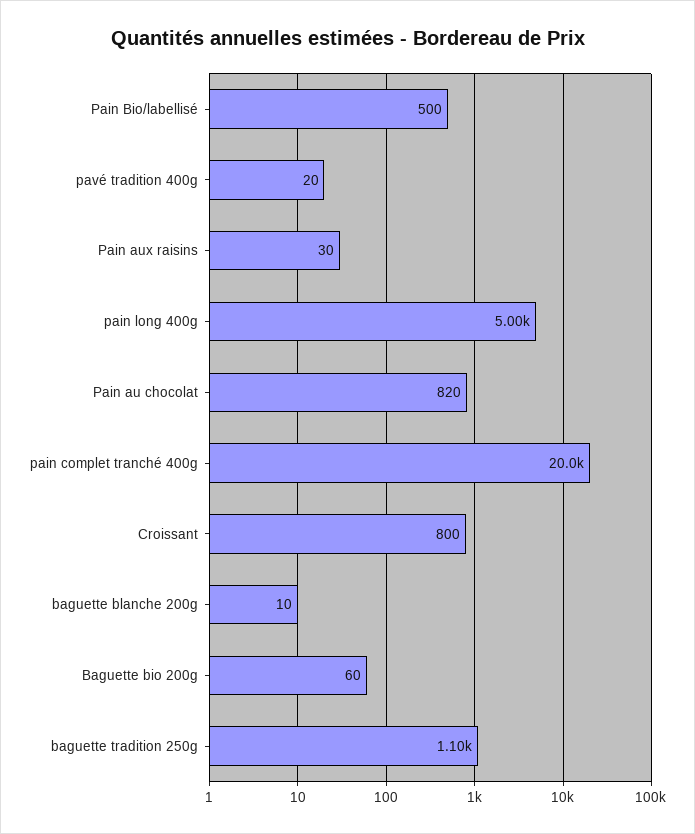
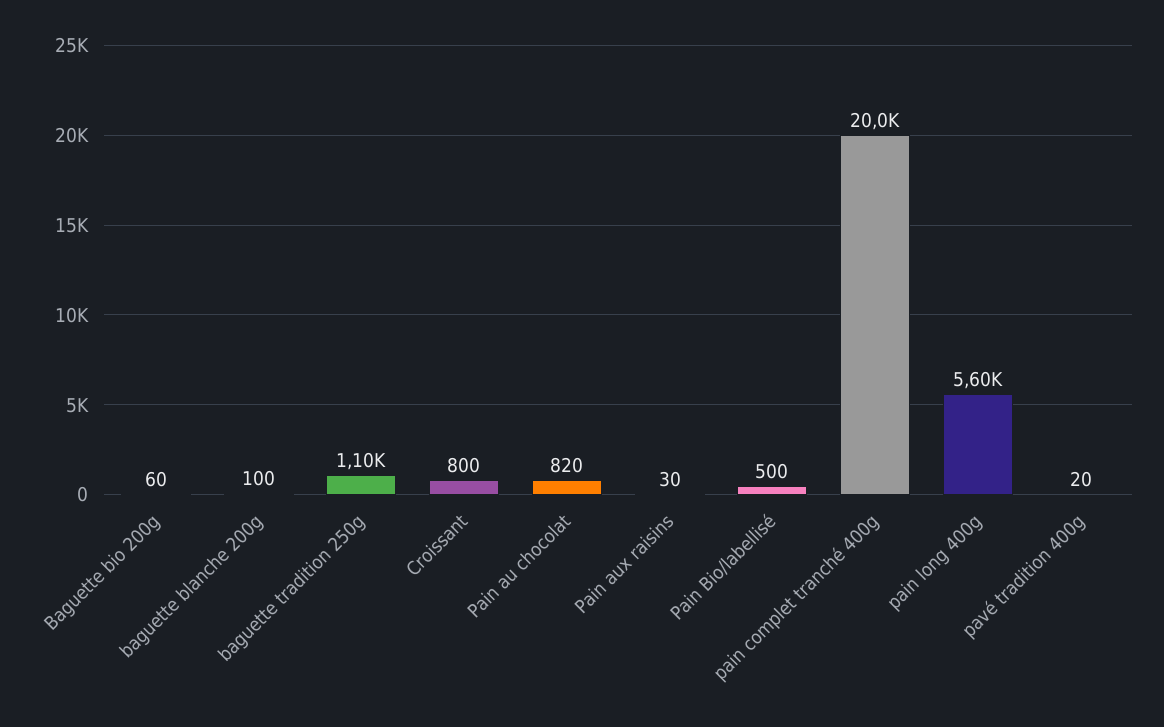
  {
    "Pain Bio/labellisé": 500,
    "pavé tradition 400g": 20,
    "Pain aux raisins": 30,
-   "pain long 400g": 5000,
+   "pain long 400g": 5600,
    "Pain au chocolat": 820,
    "pain complet tranché 400g": 20000,
    "Croissant": 800,
-   "baguette blanche 200g": 10,
+   "baguette blanche 200g": 100,
    "Baguette bio 200g": 60,
    "baguette tradition 250g": 1100
  }

